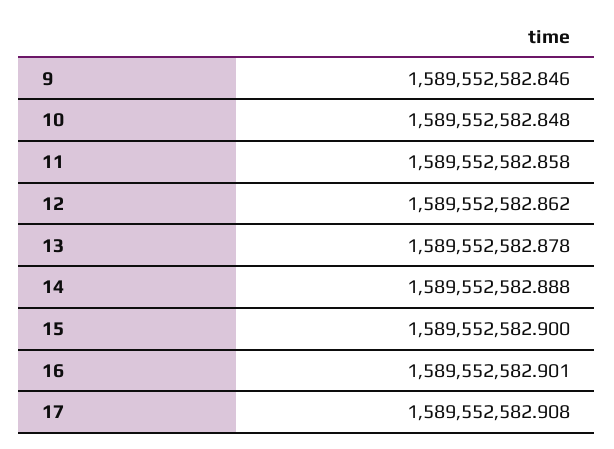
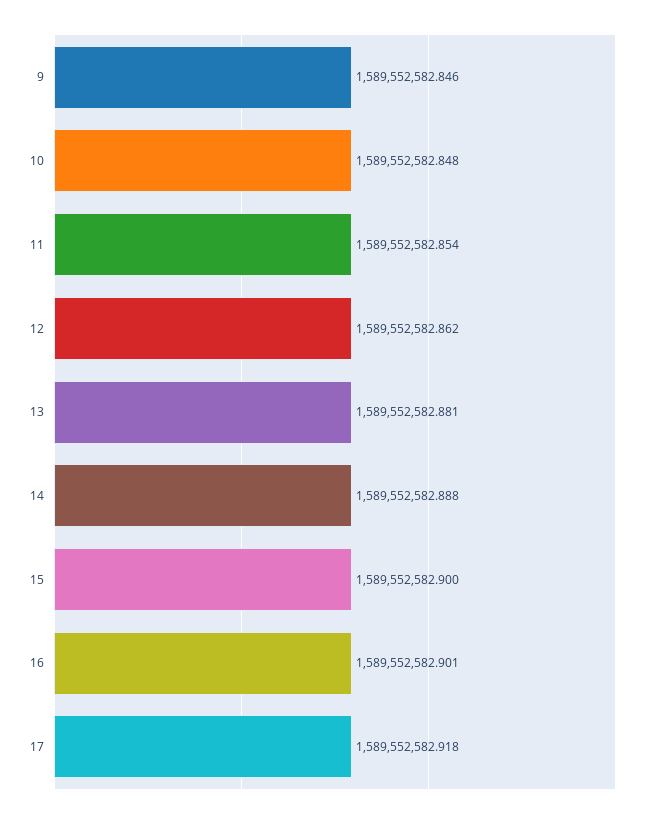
  {
    "9": 1589552582.846,
    "10": 1589552582.848,
-   "11": 1589552582.858,
+   "11": 1589552582.854,
    "12": 1589552582.862,
-   "13": 1589552582.878,
+   "13": 1589552582.881,
    "14": 1589552582.888,
    "15": 1589552582.9,
    "16": 1589552582.901,
-   "17": 1589552582.908
+   "17": 1589552582.918
  }

